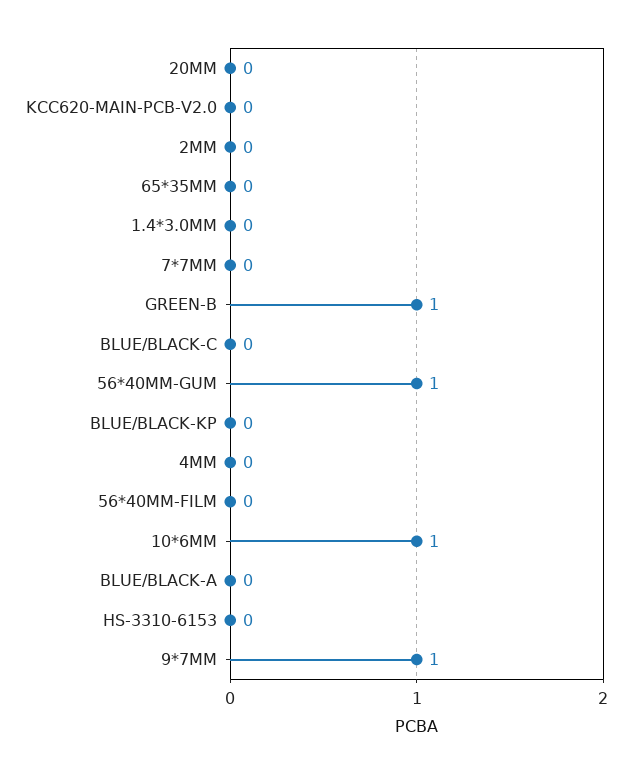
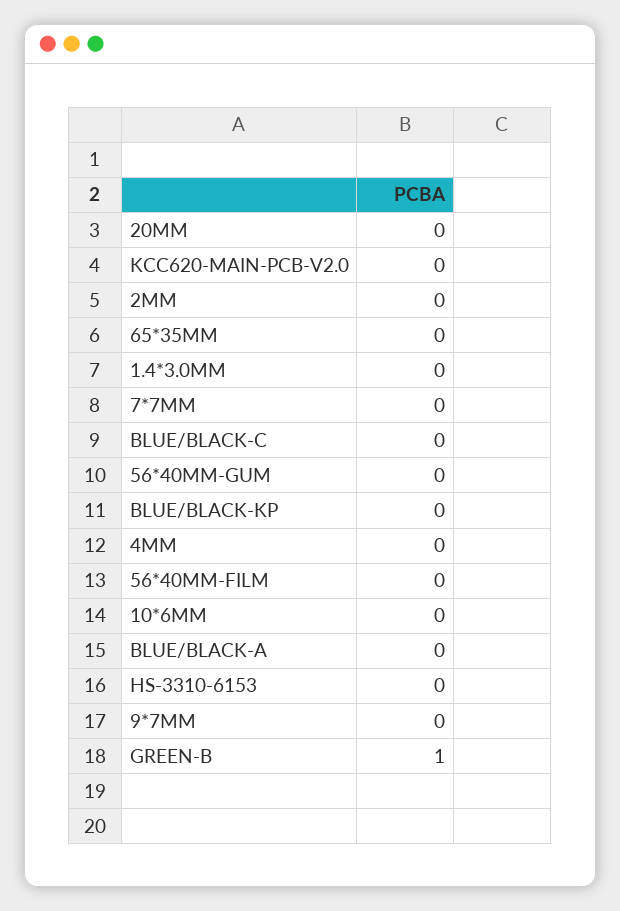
  {
    "20MM": 0,
    "KCC620-MAIN-PCB-V2.0": 0,
    "2MM": 0,
    "65*35MM": 0,
    "1.4*3.0MM": 0,
    "7*7MM": 0,
    "GREEN-B": 1,
    "BLUE/BLACK-C": 0,
-   "56*40MM-GUM": 1,
+   "56*40MM-GUM": 0,
    "BLUE/BLACK-KP": 0,
    "4MM": 0,
    "56*40MM-FILM": 0,
-   "10*6MM": 1,
+   "10*6MM": 0,
    "BLUE/BLACK-A": 0,
    "HS-3310-6153": 0,
-   "9*7MM": 1
+   "9*7MM": 0
  }

